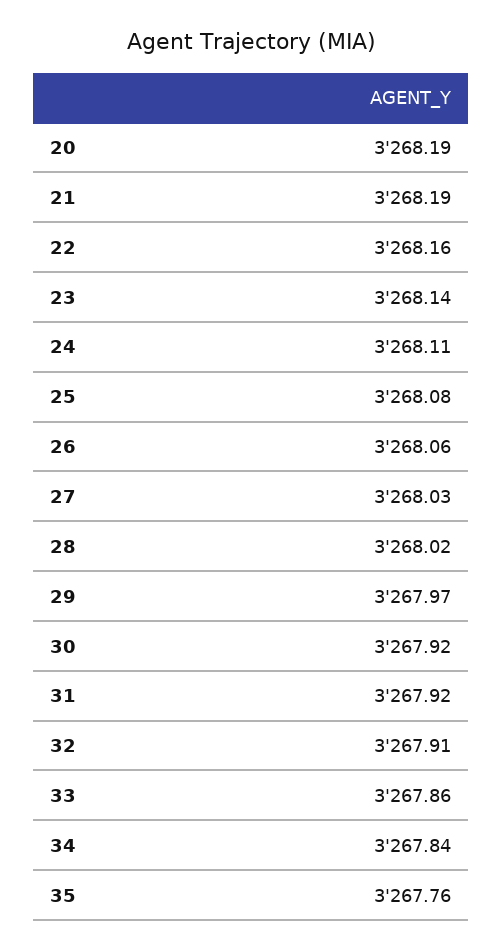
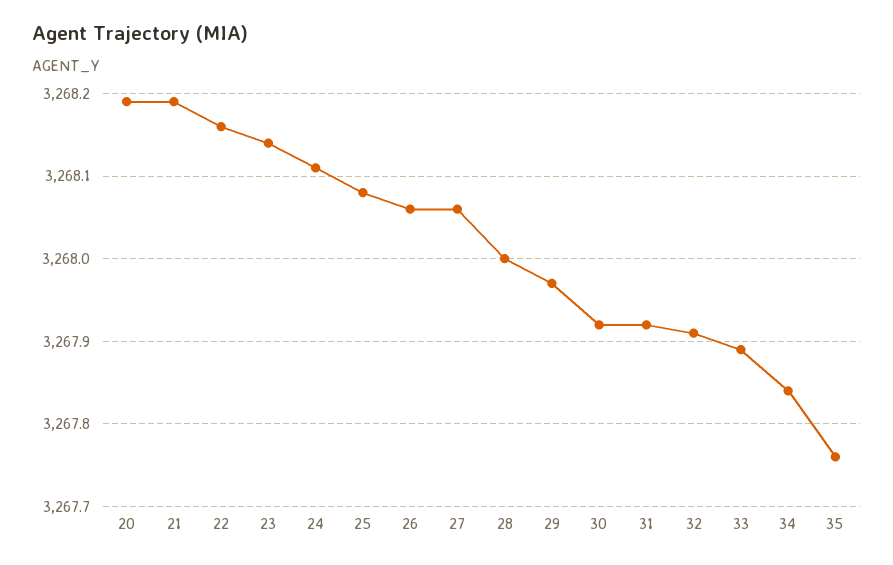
  {
    "20": 3268.19,
    "21": 3268.19,
    "22": 3268.16,
    "23": 3268.14,
    "24": 3268.11,
    "25": 3268.08,
    "26": 3268.06,
-   "27": 3268.03,
+   "27": 3268.06,
-   "28": 3268.02,
+   "28": 3268,
    "29": 3267.97,
    "30": 3267.92,
    "31": 3267.92,
    "32": 3267.91,
-   "33": 3267.86,
+   "33": 3267.89,
    "34": 3267.84,
    "35": 3267.76
  }

